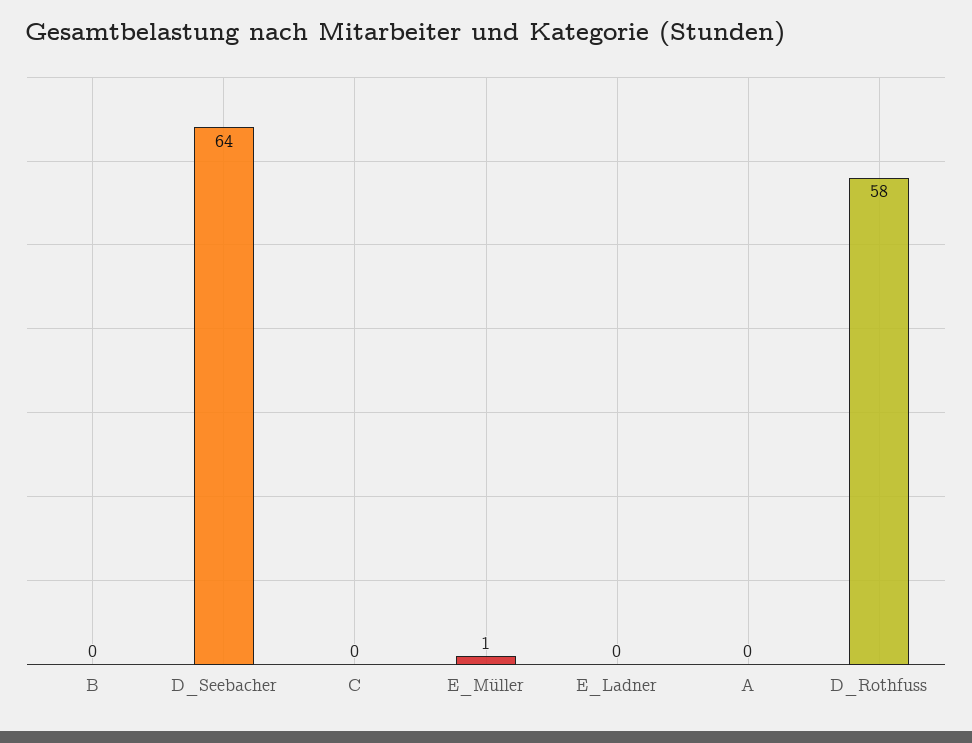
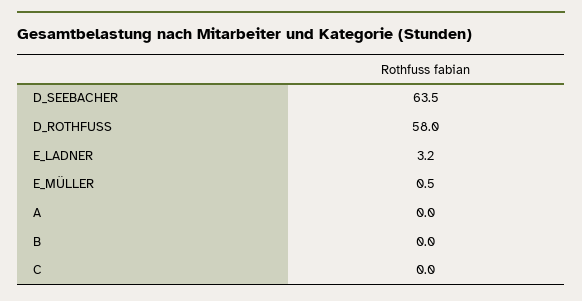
  {
    "B": 0,
    "D_Seebacher": 63.5,
    "C": 0,
    "E_Müller": 0.5,
-   "E_Ladner": 0,
+   "E_Ladner": 3.2,
    "A": 0,
    "D_Rothfuss": 58
  }

